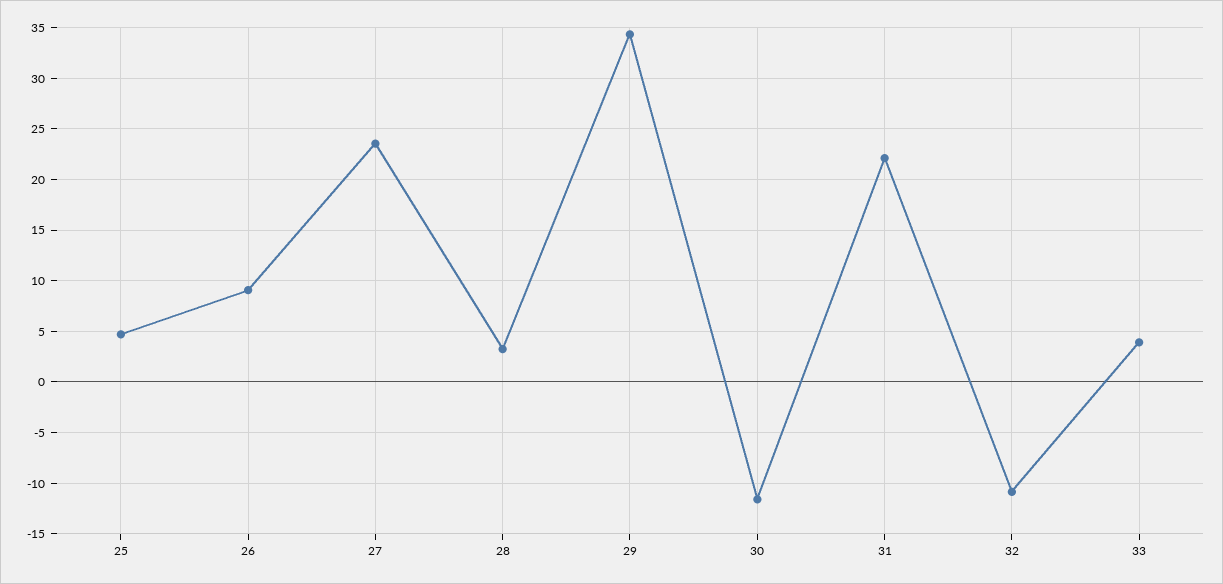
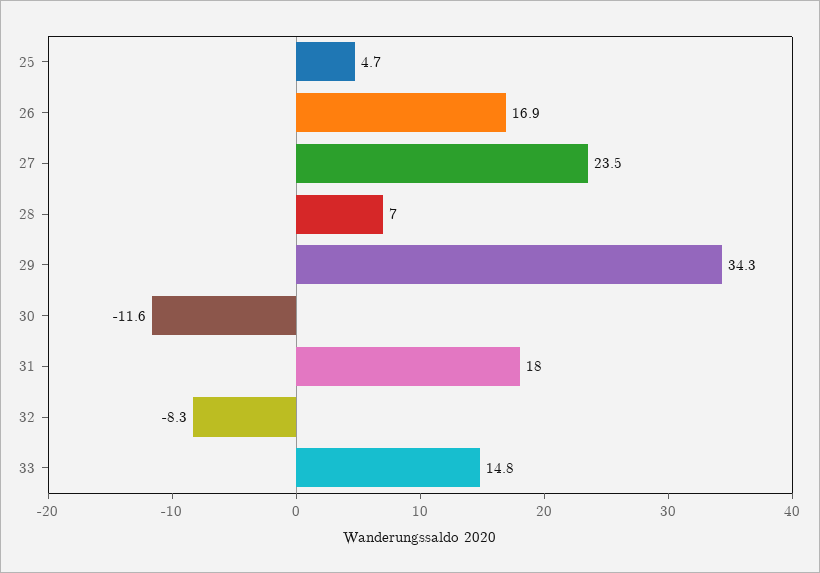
  {
    "25": 4.7,
-   "26": 9,
+   "26": 16.9,
    "27": 23.5,
-   "28": 3,
+   "28": 7,
    "29": 34.3,
    "30": -11.6,
-   "31": 22,
+   "31": 18,
-   "32": -11,
+   "32": -8.3,
-   "33": 4
+   "33": 14.8
  }

